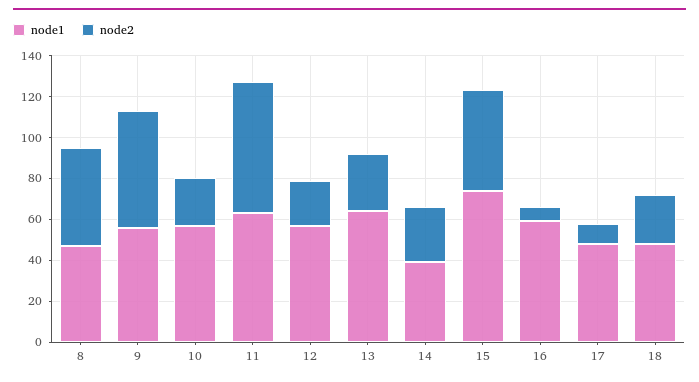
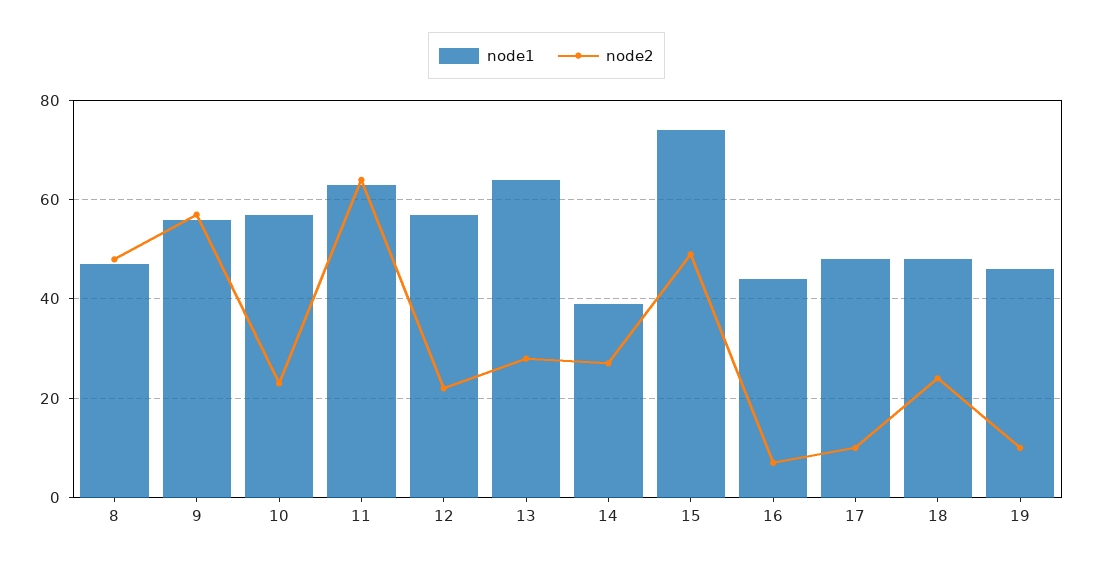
  {
    "node1": {
      "8": 45,
      "9": 55,
      "10": 55,
      "11": 65,
      "12": 55,
      "13": 65,
      "14": 40,
      "15": 75,
-     "16": 60,
+     "16": 45,
      "17": 50,
-     "18": 50
+     "18": 50,
+     "19": 45
    },
    "node2": {
      "8": 50,
      "9": 55,
      "10": 25,
      "11": 65,
      "12": 20,
      "13": 30,
      "14": 25,
      "15": 50,
      "16": 5,
      "17": 10,
-     "18": 25
+     "18": 25,
+     "19": 10
    }
  }

